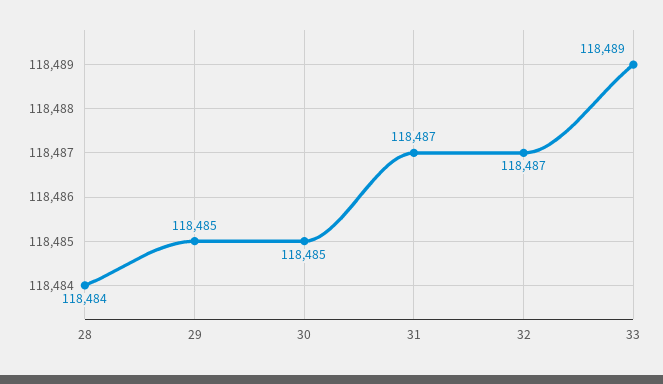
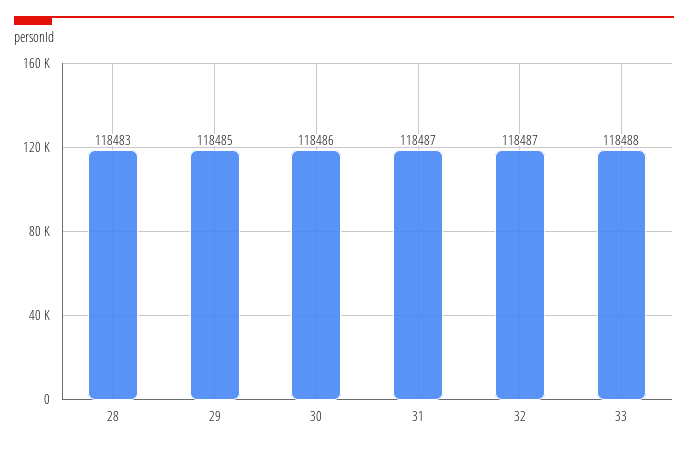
  {
-   "28": 118484,
+   "28": 118483,
    "29": 118485,
-   "30": 118485,
+   "30": 118486,
    "31": 118487,
    "32": 118487,
-   "33": 118489
+   "33": 118488
  }

